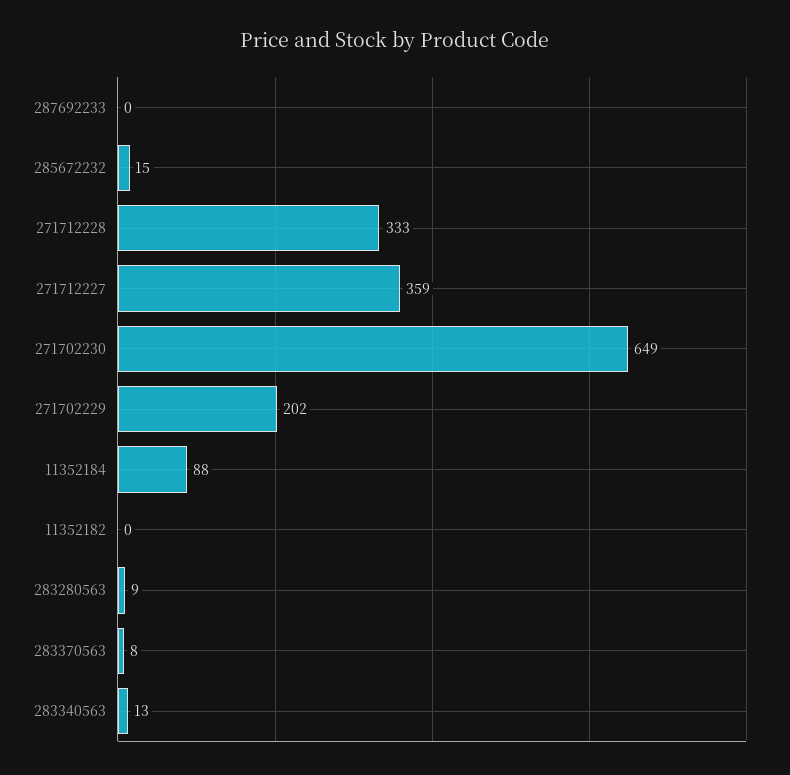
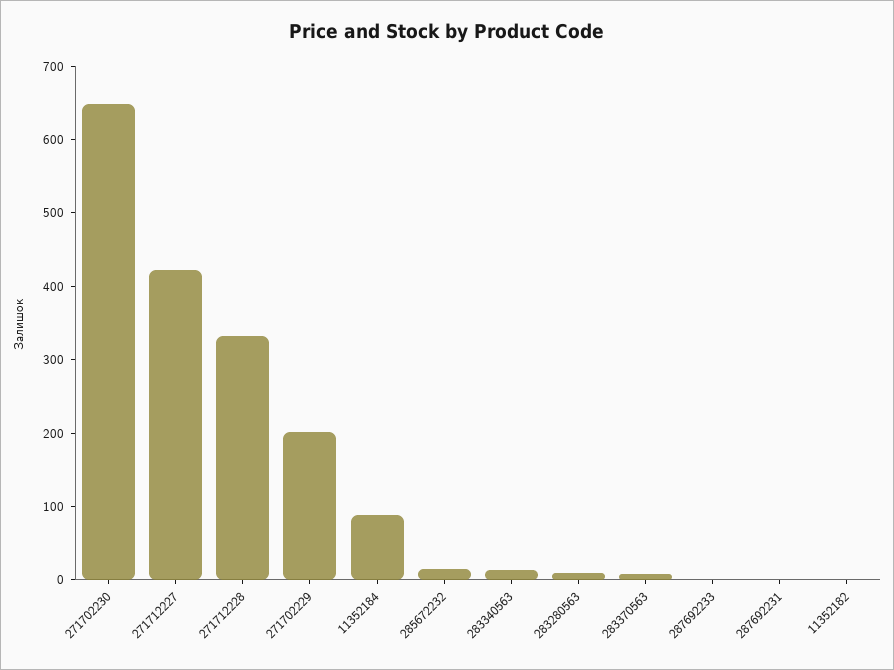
  {
    "287692233": 0,
    "285672232": 15,
    "271712228": 333,
-   "271712227": 359,
+   "271712227": 420,
    "271702230": 649,
    "271702229": 202,
    "11352184": 88,
    "11352182": 0,
    "283280563": 9,
    "283370563": 8,
-   "283340563": 13
+   "283340563": 13,
+   "287692231": 0
  }

